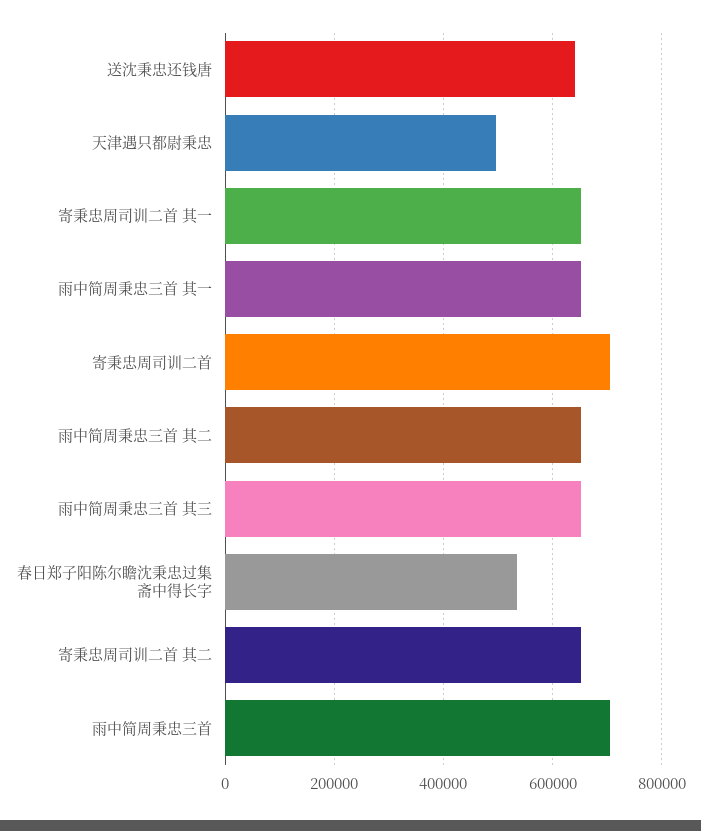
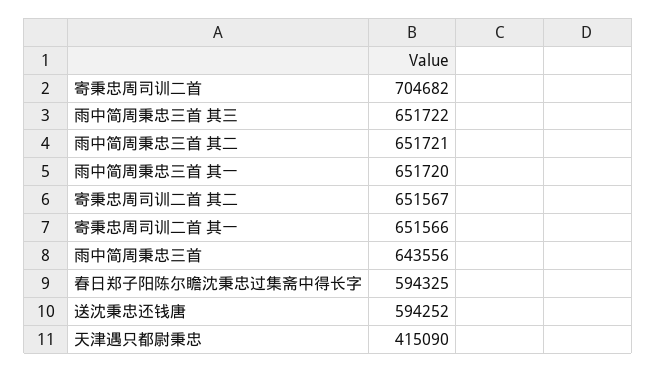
  {
-   "送沈秉忠还钱唐": 640000,
+   "送沈秉忠还钱唐": 594252,
-   "天津遇只都尉秉忠": 500000,
+   "天津遇只都尉秉忠": 415090,
    "寄秉忠周司训二首 其一": 651566,
    "雨中简周秉忠三首 其一": 651720,
    "寄秉忠周司训二首": 704682,
    "雨中简周秉忠三首 其二": 651721,
    "雨中简周秉忠三首 其三": 651722,
-   "春日郑子阳陈尔瞻沈秉忠过集斋中得长字": 540000,
+   "春日郑子阳陈尔瞻沈秉忠过集斋中得长字": 594325,
    "寄秉忠周司训二首 其二": 651567,
-   "雨中简周秉忠三首": 700000
+   "雨中简周秉忠三首": 643556
  }

